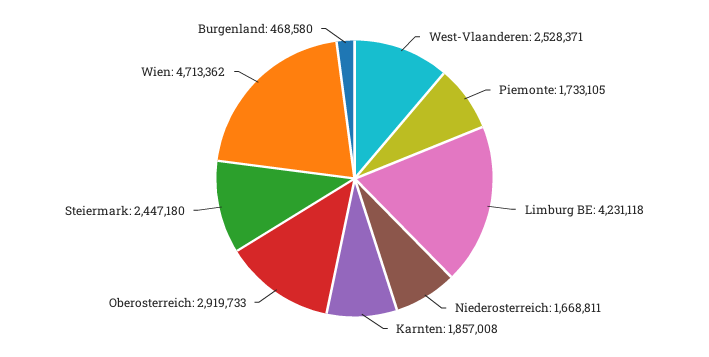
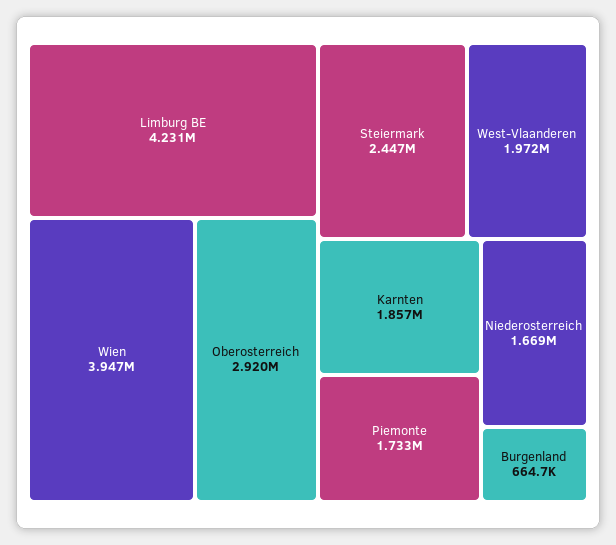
  {
-   "West-Vlaanderen": 2528371,
+   "West-Vlaanderen": 1972000,
    "Piemonte": 1733105,
    "Limburg BE": 4231118,
    "Niederosterreich": 1668811,
    "Karnten": 1857008,
    "Oberosterreich": 2919733,
    "Steiermark": 2447180,
-   "Wien": 4713362,
+   "Wien": 3947000,
-   "Burgenland": 468580
+   "Burgenland": 664700
  }

